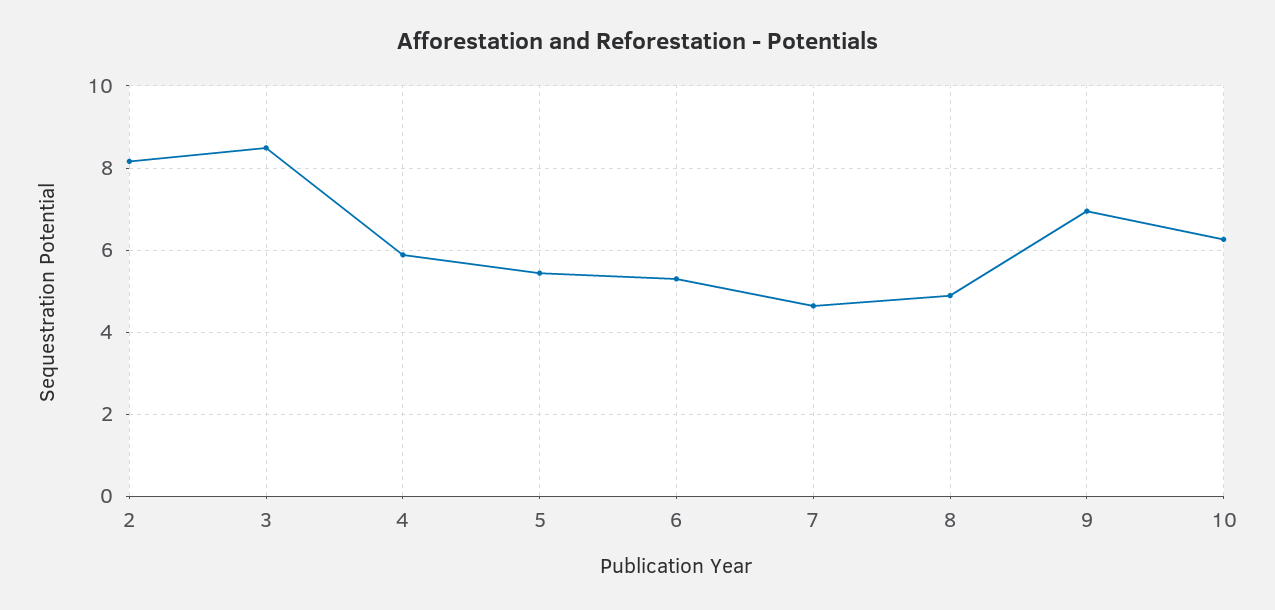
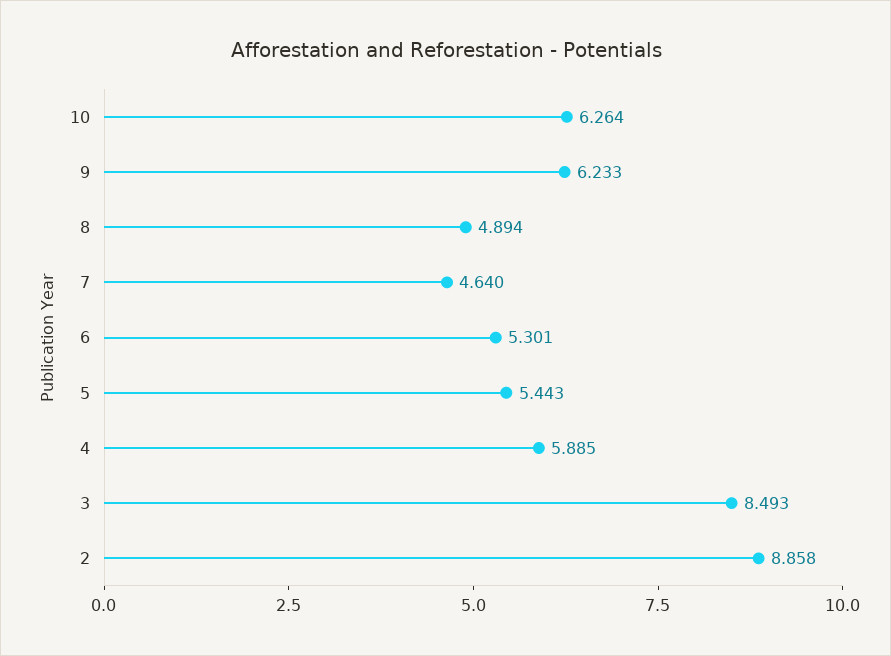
  {
-   "2": 8.2,
+   "2": 8.858,
    "3": 8.493,
    "4": 5.885,
    "5": 5.443,
    "6": 5.301,
    "7": 4.64,
    "8": 4.894,
-   "9": 7,
+   "9": 6.233,
    "10": 6.264
  }

